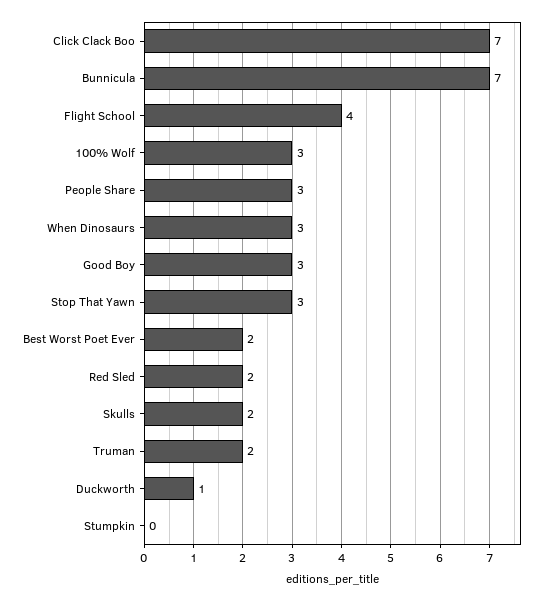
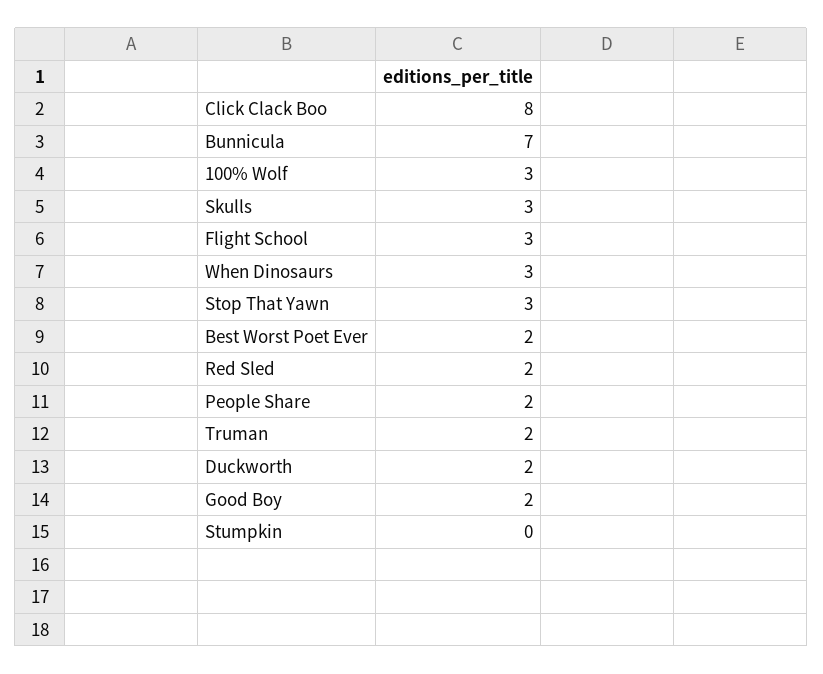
  {
-   "Click Clack Boo": 7,
+   "Click Clack Boo": 8,
    "Bunnicula": 7,
-   "Flight School": 4,
+   "Flight School": 3,
    "100% Wolf": 3,
-   "People Share": 3,
+   "People Share": 2,
    "When Dinosaurs": 3,
-   "Good Boy": 3,
+   "Good Boy": 2,
    "Stop That Yawn": 3,
    "Best Worst Poet Ever": 2,
    "Red Sled": 2,
-   "Skulls": 2,
+   "Skulls": 3,
    "Truman": 2,
-   "Duckworth": 1,
+   "Duckworth": 2,
    "Stumpkin": 0
  }

